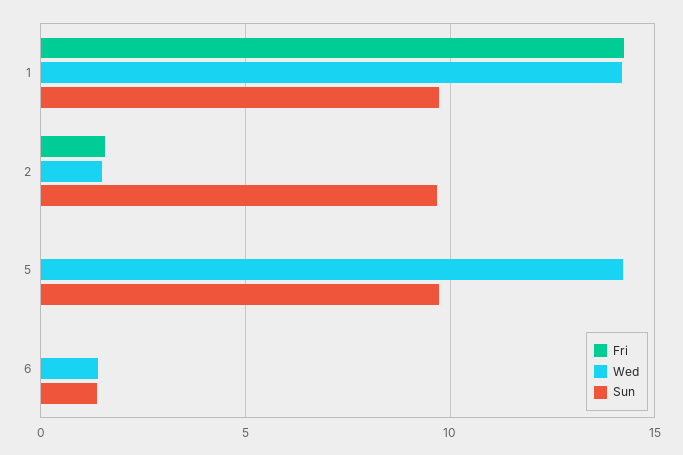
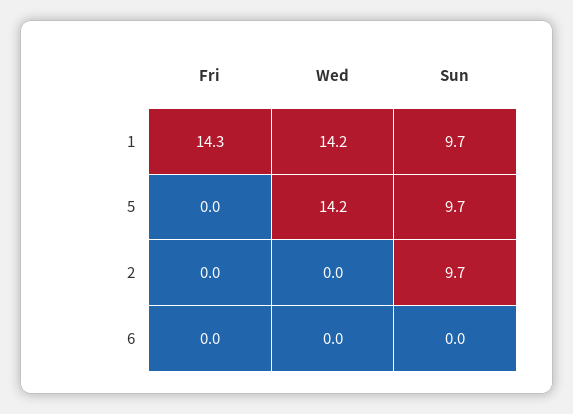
  {
    "Fri": {
      "1": 14.3,
-     "2": 1.5,
+     "2": 0,
      "5": 0,
      "6": 0
    },
    "Wed": {
      "1": 14.2,
-     "2": 1.5,
+     "2": 0,
      "5": 14.2,
-     "6": 1.5
+     "6": 0
    },
    "Sun": {
      "1": 9.7,
      "2": 9.7,
      "5": 9.7,
-     "6": 1.5
+     "6": 0
    }
  }

